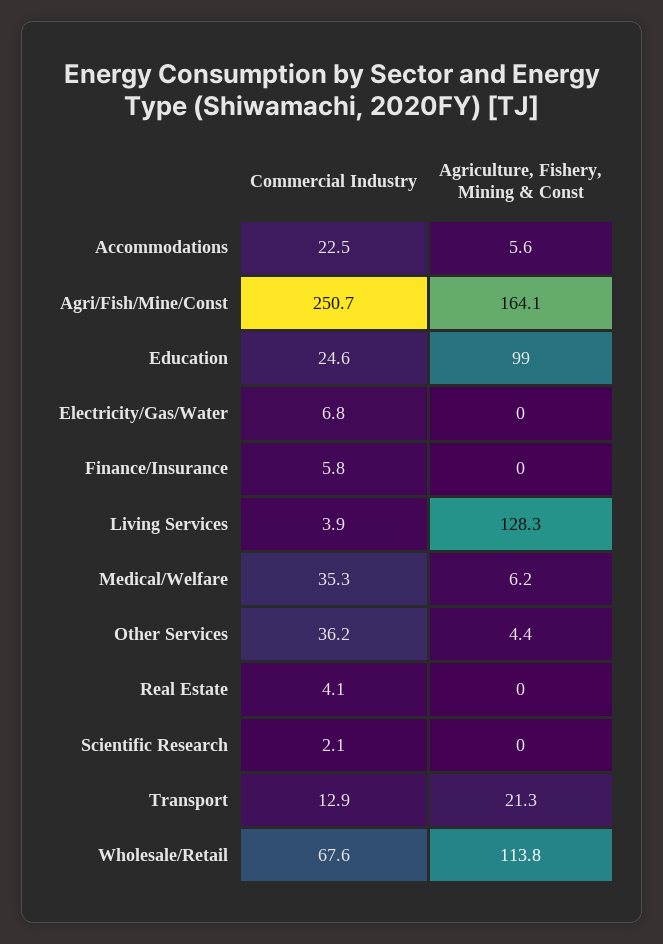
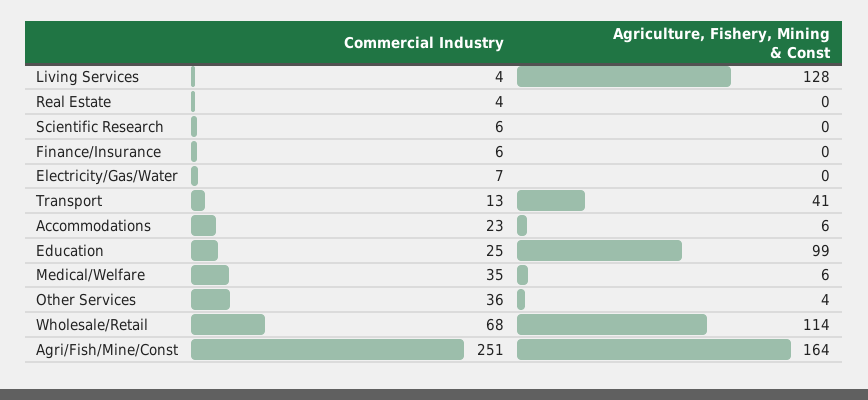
  {
    "Commercial Industry": {
      "Accommodations": 22.5,
      "Agri/Fish/Mine/Const": 250.7,
      "Education": 24.6,
      "Electricity/Gas/Water": 6.8,
      "Finance/Insurance": 5.8,
      "Living Services": 3.9,
      "Medical/Welfare": 35.3,
      "Other Services": 36.2,
      "Real Estate": 4.1,
-     "Scientific Research": 2.1,
+     "Scientific Research": 6,
      "Transport": 12.9,
      "Wholesale/Retail": 67.6
    },
    "Agriculture, Fishery, Mining & Const": {
      "Accommodations": 5.6,
      "Agri/Fish/Mine/Const": 164.1,
      "Education": 99,
      "Electricity/Gas/Water": 0,
      "Finance/Insurance": 0,
      "Living Services": 128.3,
      "Medical/Welfare": 6.2,
      "Other Services": 4.4,
      "Real Estate": 0,
      "Scientific Research": 0,
-     "Transport": 21.3,
+     "Transport": 41,
      "Wholesale/Retail": 113.8
    }
  }

